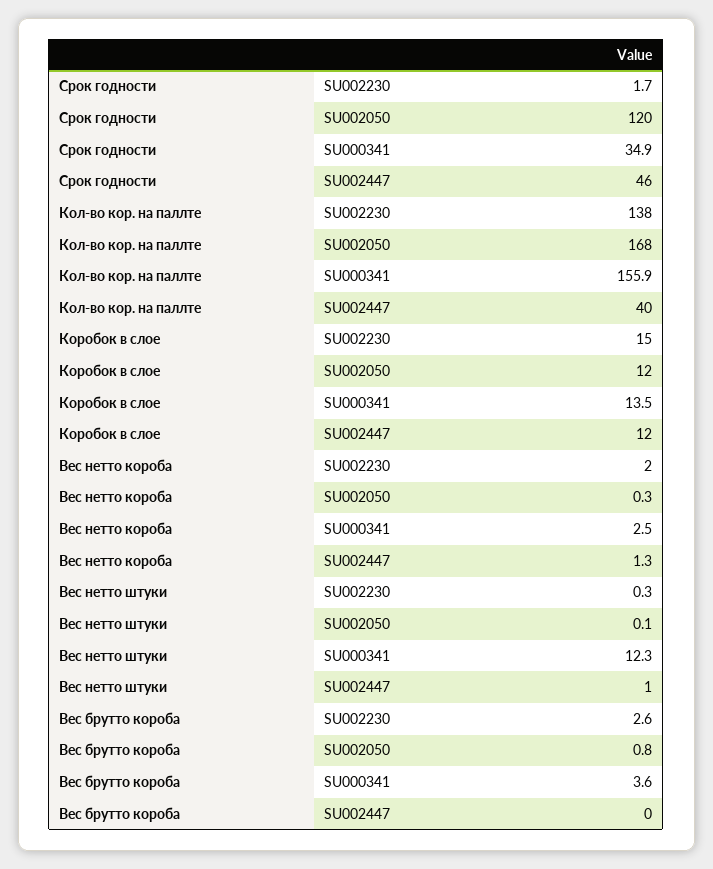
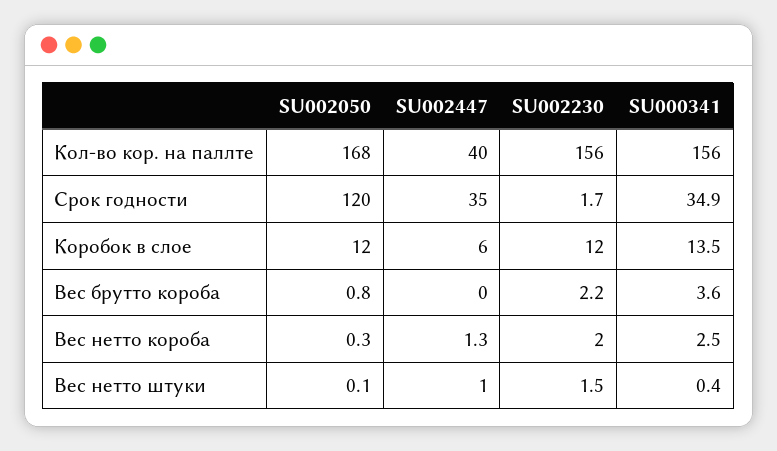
  {
    "Срок годности": {
      "SU002230": 1.7,
      "SU002050": 120,
      "SU000341": 34.9,
-     "SU002447": 46
+     "SU002447": 35
    },
    "Кол-во кор. на паллте": {
-     "SU002230": 138,
+     "SU002230": 156,
      "SU002050": 168,
-     "SU000341": 155.9,
+     "SU000341": 156,
      "SU002447": 40
    },
    "Коробок в слое": {
-     "SU002230": 15,
+     "SU002230": 12,
      "SU002050": 12,
      "SU000341": 13.5,
-     "SU002447": 12
+     "SU002447": 6
    },
    "Вес нетто короба": {
      "SU002230": 2,
      "SU002050": 0.3,
      "SU000341": 2.5,
      "SU002447": 1.3
    },
    "Вес нетто штуки": {
-     "SU002230": 0.3,
+     "SU002230": 1.5,
      "SU002050": 0.1,
-     "SU000341": 12.3,
+     "SU000341": 0.4,
      "SU002447": 1
    },
    "Вес брутто короба": {
-     "SU002230": 2.6,
+     "SU002230": 2.2,
      "SU002050": 0.8,
      "SU000341": 3.6,
      "SU002447": 0
    }
  }

